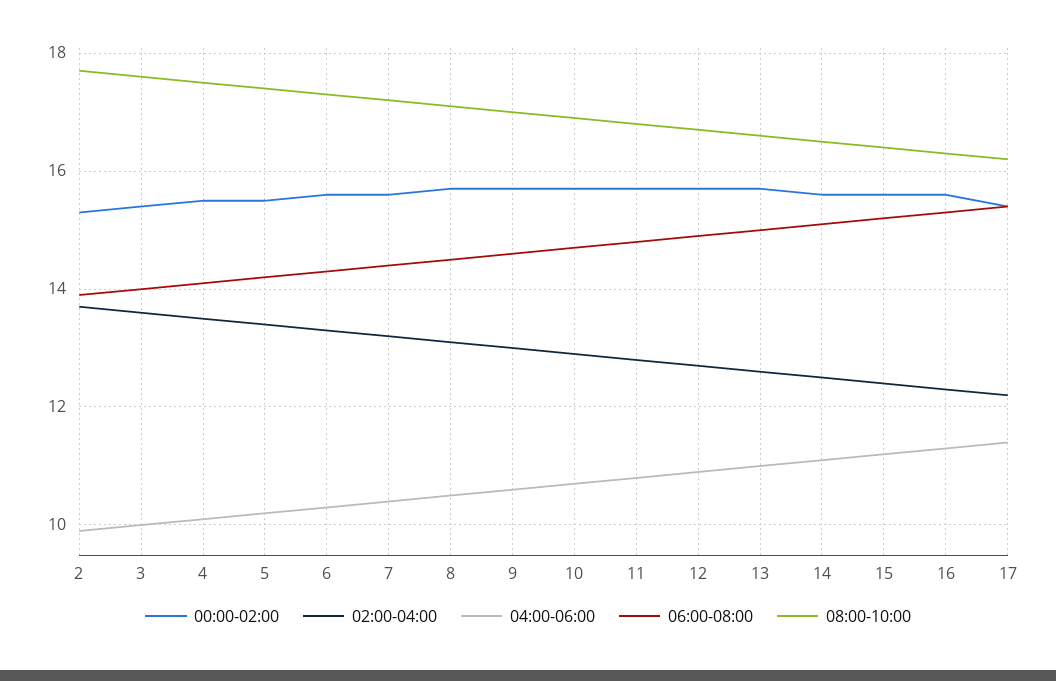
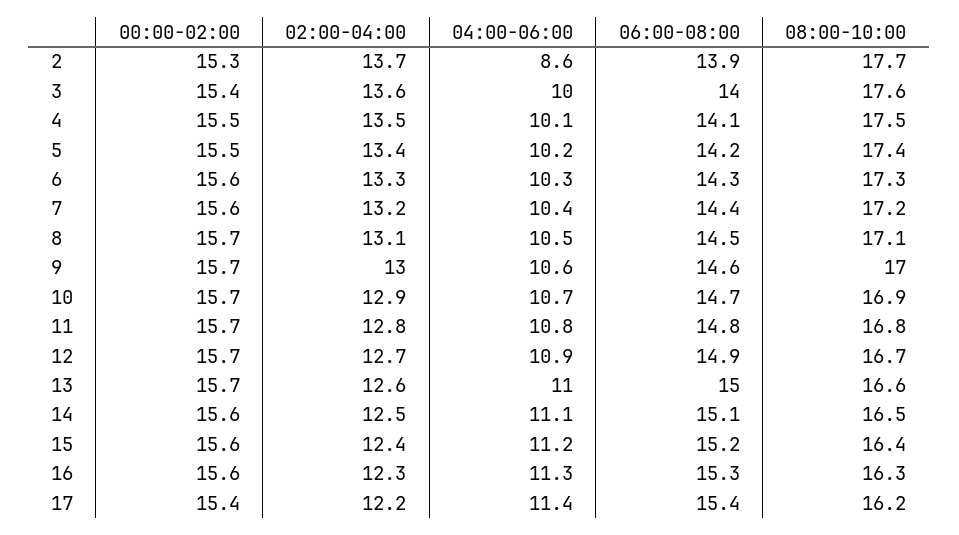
  {
    "00:00-02:00": {
      "2": 15.3,
      "3": 15.4,
      "4": 15.5,
      "5": 15.5,
      "6": 15.6,
      "7": 15.6,
      "8": 15.7,
      "9": 15.7,
      "10": 15.7,
      "11": 15.7,
      "12": 15.7,
      "13": 15.7,
      "14": 15.6,
      "15": 15.6,
      "16": 15.6,
      "17": 15.4
    },
    "02:00-04:00": {
      "2": 13.7,
      "3": 13.6,
      "4": 13.5,
      "5": 13.4,
      "6": 13.3,
      "7": 13.2,
      "8": 13.1,
      "9": 13,
      "10": 12.9,
      "11": 12.8,
      "12": 12.7,
      "13": 12.6,
      "14": 12.5,
      "15": 12.4,
      "16": 12.3,
      "17": 12.2
    },
    "04:00-06:00": {
-     "2": 10,
+     "2": 8.6,
      "3": 10,
      "4": 10.1,
      "5": 10.2,
      "6": 10.3,
      "7": 10.4,
      "8": 10.5,
      "9": 10.6,
      "10": 10.7,
      "11": 10.8,
      "12": 10.9,
      "13": 11,
      "14": 11.1,
      "15": 11.2,
      "16": 11.3,
      "17": 11.4
    },
    "06:00-08:00": {
      "2": 13.9,
      "3": 14,
      "4": 14.1,
      "5": 14.2,
      "6": 14.3,
      "7": 14.4,
      "8": 14.5,
      "9": 14.6,
      "10": 14.7,
      "11": 14.8,
      "12": 14.9,
      "13": 15,
      "14": 15.1,
      "15": 15.2,
      "16": 15.3,
      "17": 15.4
    },
    "08:00-10:00": {
      "2": 17.7,
      "3": 17.6,
      "4": 17.5,
      "5": 17.4,
      "6": 17.3,
      "7": 17.2,
      "8": 17.1,
      "9": 17,
      "10": 16.9,
      "11": 16.8,
      "12": 16.7,
      "13": 16.6,
      "14": 16.5,
      "15": 16.4,
      "16": 16.3,
      "17": 16.2
    }
  }

